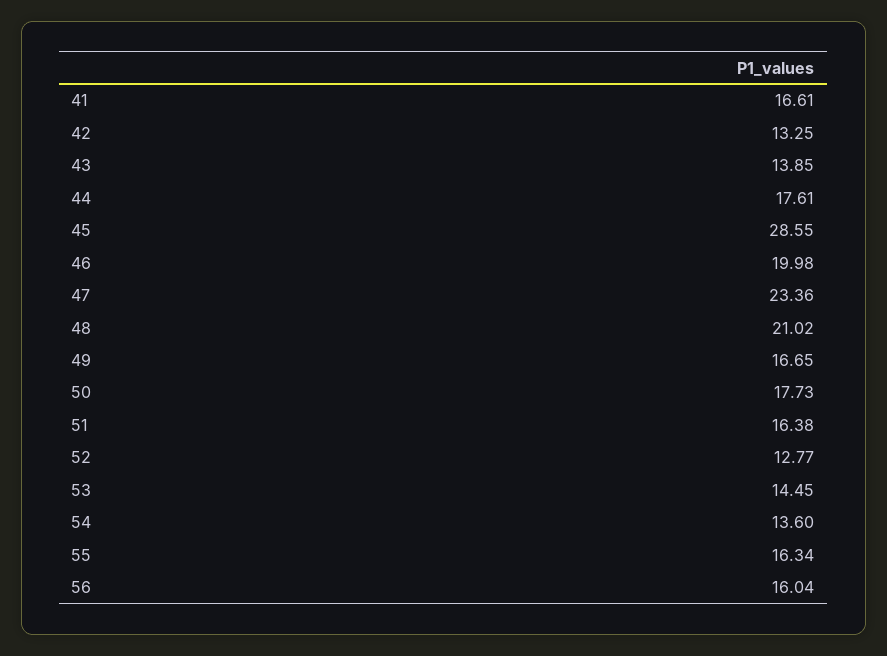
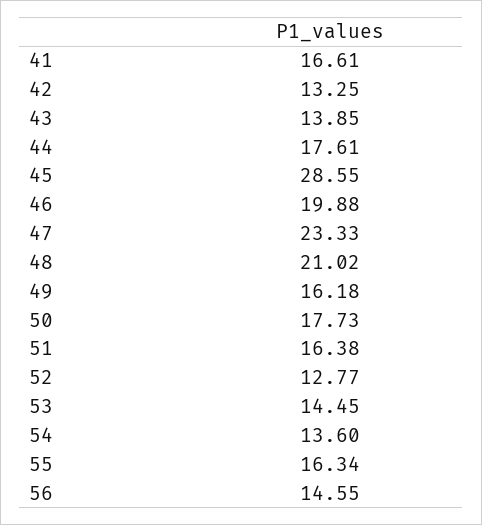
  {
    "41": 16.61,
    "42": 13.25,
    "43": 13.85,
    "44": 17.61,
    "45": 28.55,
-   "46": 19.98,
+   "46": 19.88,
-   "47": 23.36,
+   "47": 23.33,
    "48": 21.02,
-   "49": 16.65,
+   "49": 16.18,
    "50": 17.73,
    "51": 16.38,
    "52": 12.77,
    "53": 14.45,
    "54": 13.6,
    "55": 16.34,
-   "56": 16.04
+   "56": 14.55
  }

